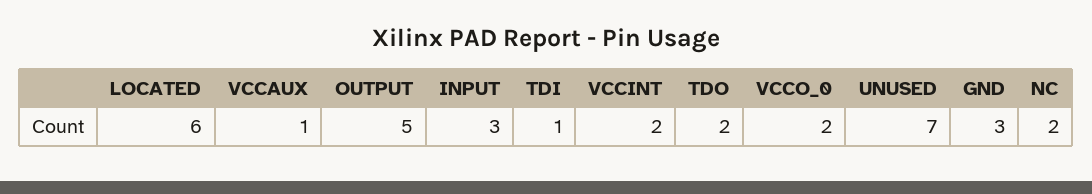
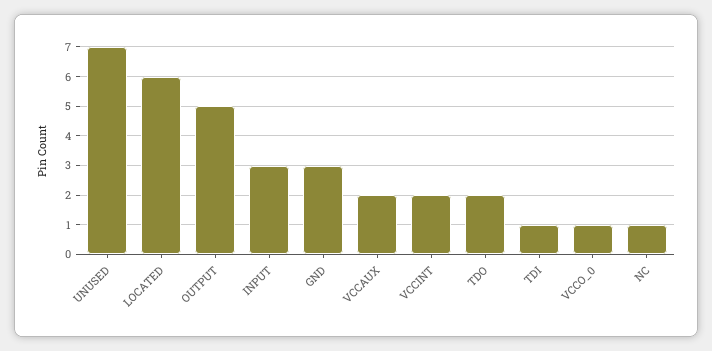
  {
    "LOCATED": 6,
-   "VCCAUX": 1,
+   "VCCAUX": 2,
    "OUTPUT": 5,
    "INPUT": 3,
    "TDI": 1,
    "VCCINT": 2,
    "TDO": 2,
-   "VCCO_0": 2,
+   "VCCO_0": 1,
    "UNUSED": 7,
    "GND": 3,
-   "NC": 2
+   "NC": 1
  }

